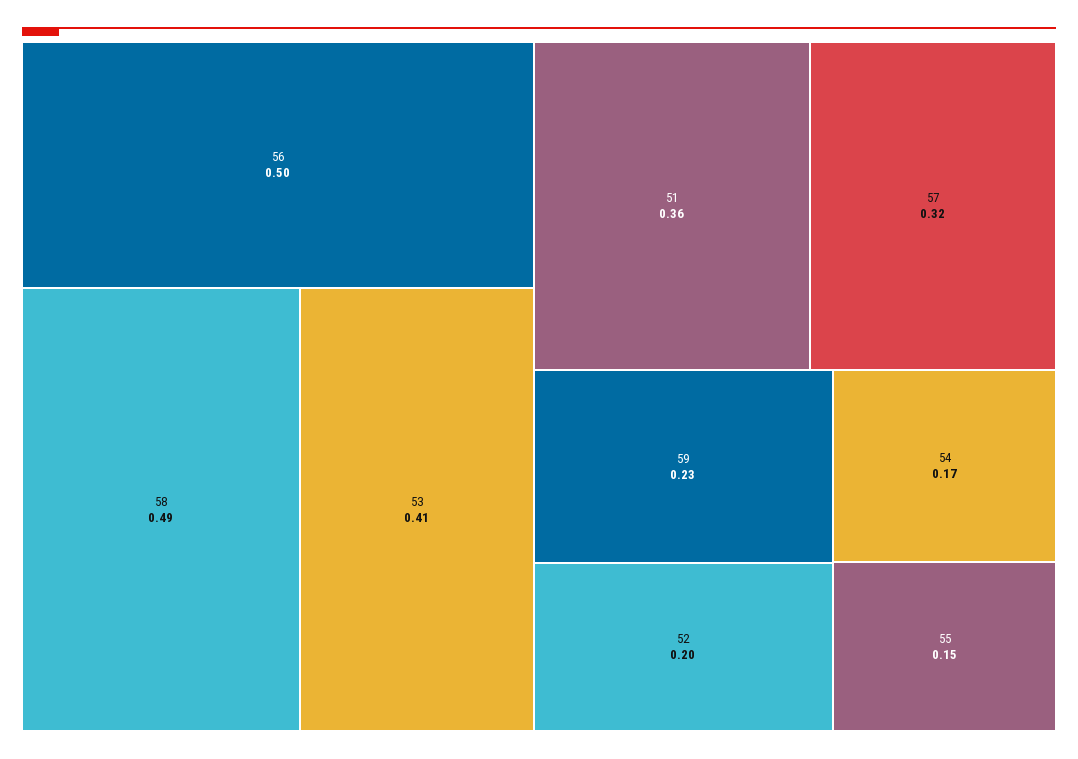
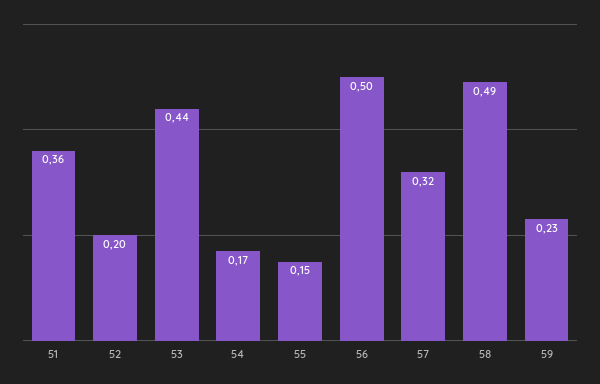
  {
    "56": 0.5,
    "58": 0.49,
-   "53": 0.41,
+   "53": 0.44,
    "51": 0.36,
    "57": 0.32,
    "59": 0.23,
    "52": 0.2,
    "54": 0.17,
    "55": 0.15
  }

